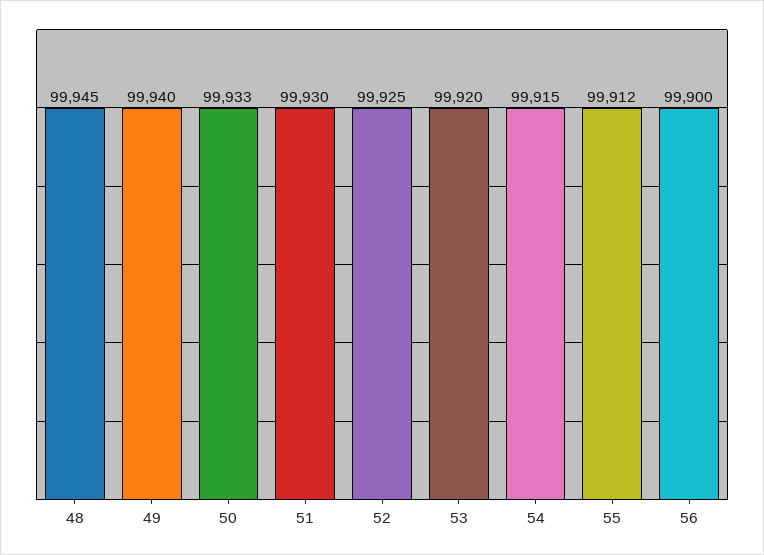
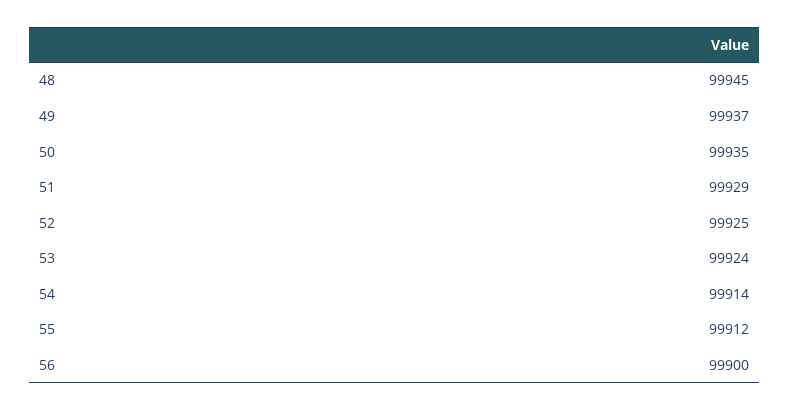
  {
    "48": 99945,
-   "49": 99940,
+   "49": 99937,
-   "50": 99933,
+   "50": 99935,
-   "51": 99930,
+   "51": 99929,
    "52": 99925,
-   "53": 99920,
+   "53": 99924,
-   "54": 99915,
+   "54": 99914,
    "55": 99912,
    "56": 99900
  }

